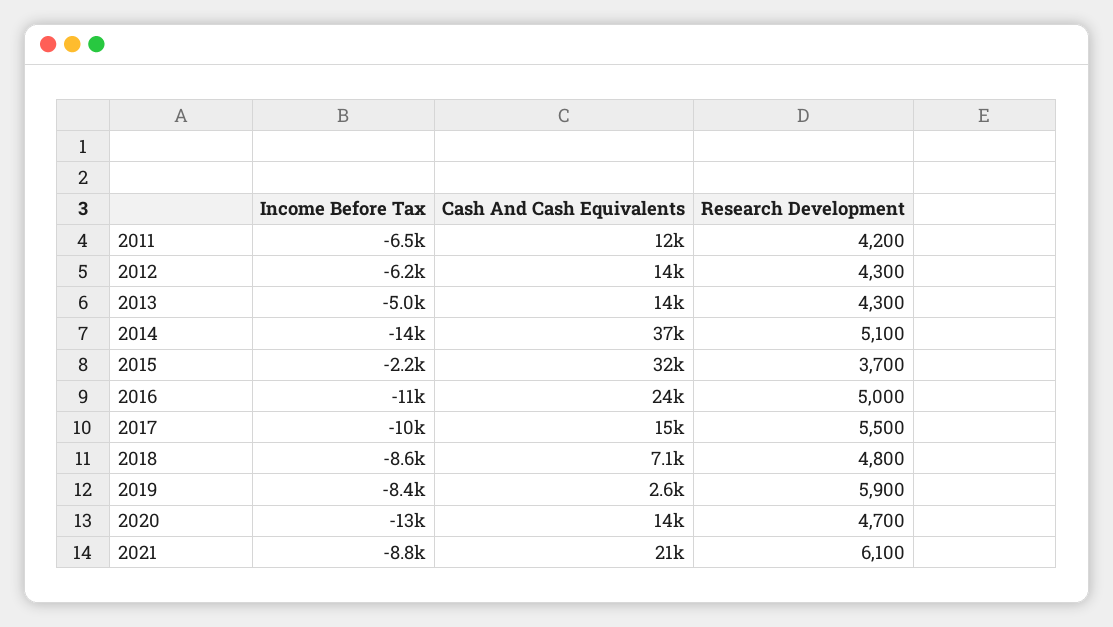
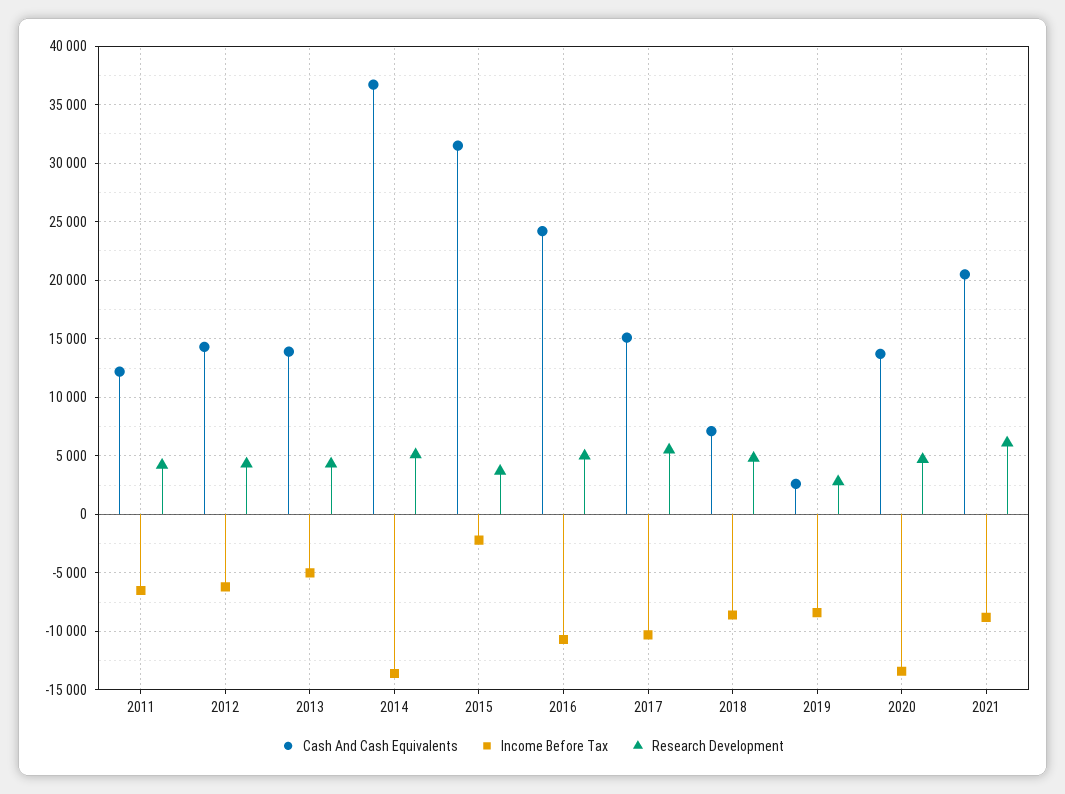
  {
    "Income Before Tax": {
      "2011": -6500,
      "2012": -6200,
      "2013": -5000,
      "2014": -14000,
      "2015": -2200,
      "2016": -11000,
      "2017": -10000,
      "2018": -8600,
      "2019": -8400,
      "2020": -13000,
      "2021": -8800
    },
    "Cash And Cash Equivalents": {
      "2011": 12000,
      "2012": 14000,
      "2013": 14000,
      "2014": 37000,
      "2015": 32000,
      "2016": 24000,
      "2017": 15000,
      "2018": 7100,
      "2019": 2600,
      "2020": 14000,
      "2021": 21000
    },
    "Research Development": {
      "2011": 4200,
      "2012": 4300,
      "2013": 4300,
      "2014": 5100,
      "2015": 3700,
      "2016": 5000,
      "2017": 5500,
      "2018": 4800,
-     "2019": 5900,
+     "2019": 3000,
      "2020": 4700,
      "2021": 6100
    }
  }

